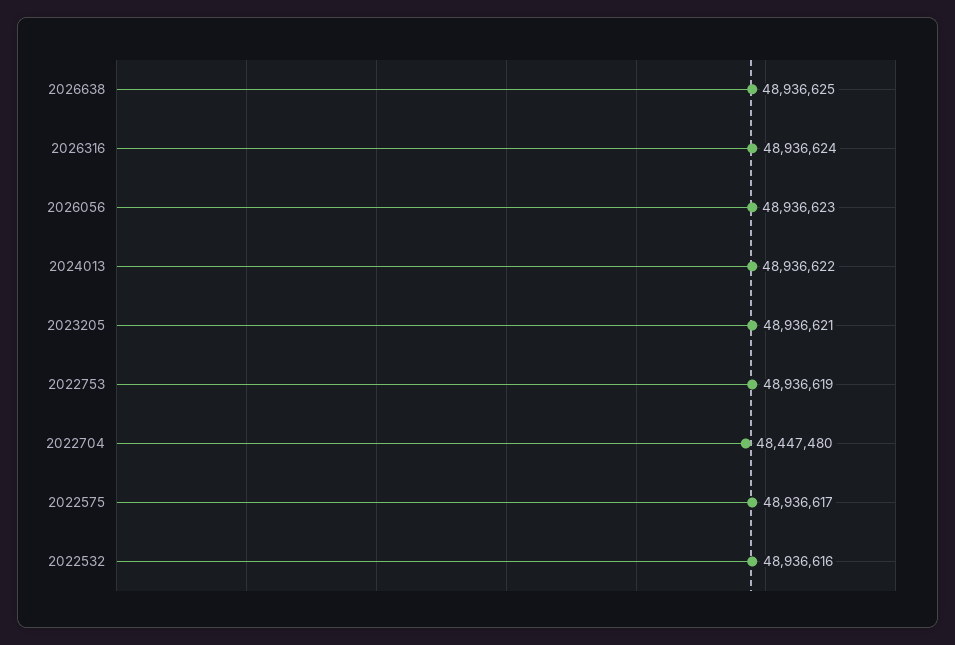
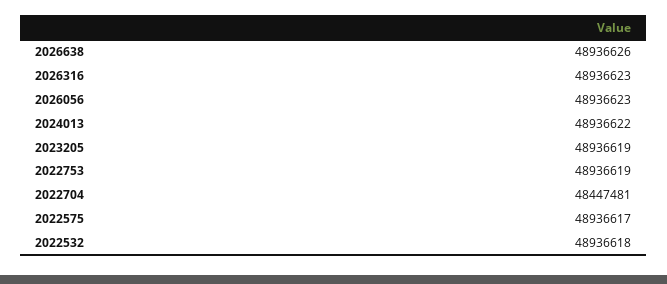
  {
-   "2026638": 48936625,
+   "2026638": 48936626,
-   "2026316": 48936624,
+   "2026316": 48936623,
    "2026056": 48936623,
    "2024013": 48936622,
-   "2023205": 48936621,
+   "2023205": 48936619,
    "2022753": 48936619,
-   "2022704": 48447480,
+   "2022704": 48447481,
    "2022575": 48936617,
-   "2022532": 48936616
+   "2022532": 48936618
  }

